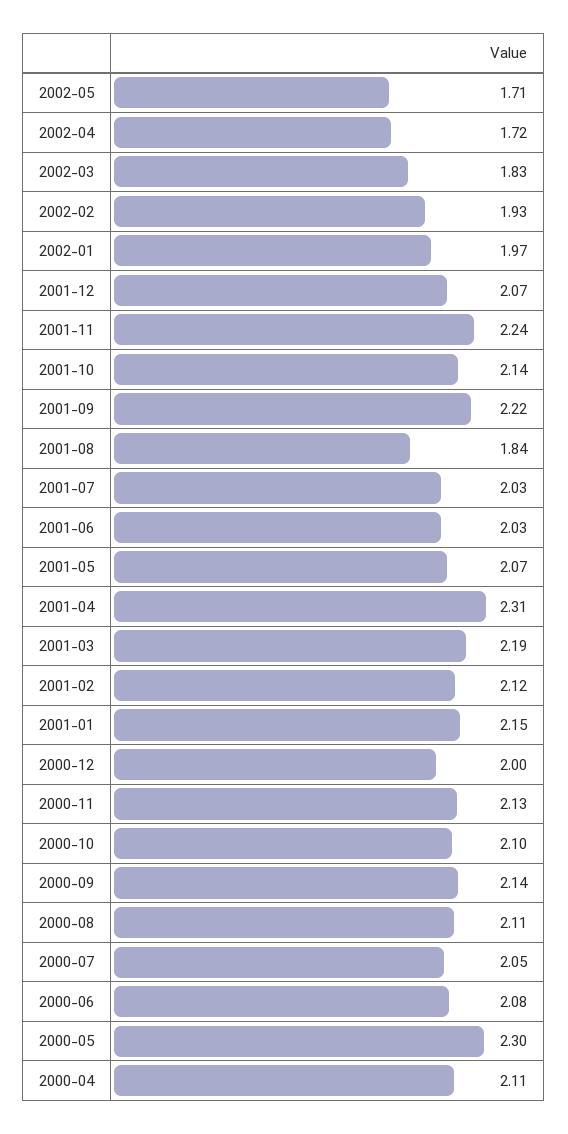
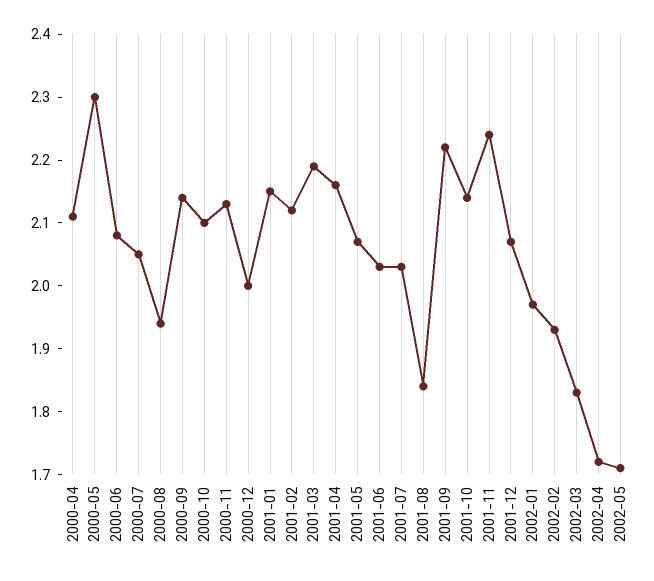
  {
    "2002-05": 1.71,
    "2002-04": 1.72,
    "2002-03": 1.83,
    "2002-02": 1.93,
    "2002-01": 1.97,
    "2001-12": 2.07,
    "2001-11": 2.24,
    "2001-10": 2.14,
    "2001-09": 2.22,
    "2001-08": 1.84,
    "2001-07": 2.03,
    "2001-06": 2.03,
    "2001-05": 2.07,
-   "2001-04": 2.31,
+   "2001-04": 2.15,
    "2001-03": 2.19,
    "2001-02": 2.12,
    "2001-01": 2.15,
    "2000-12": 2,
    "2000-11": 2.13,
    "2000-10": 2.1,
    "2000-09": 2.14,
-   "2000-08": 2.11,
+   "2000-08": 1.95,
    "2000-07": 2.05,
    "2000-06": 2.08,
    "2000-05": 2.3,
    "2000-04": 2.11
  }

